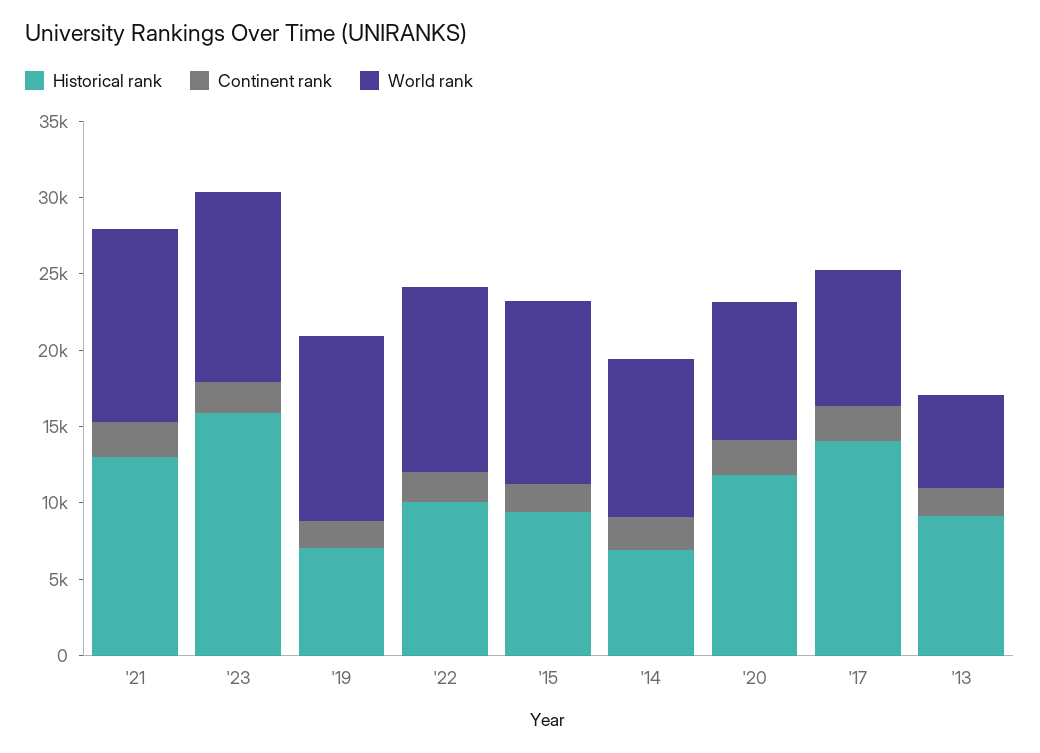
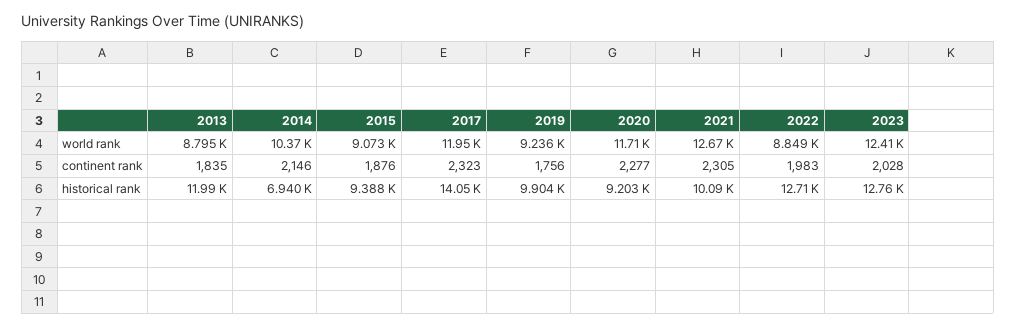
  {
    "Historical rank": {
-     "'21": 13000,
+     "'21": 10090,
-     "'23": 16000,
+     "'23": 12760,
-     "'19": 7000,
+     "'19": 9904,
-     "'22": 10000,
+     "'22": 12710,
      "'15": 9388,
      "'14": 6940,
-     "'20": 12000,
+     "'20": 9203,
      "'17": 14050,
-     "'13": 9000
+     "'13": 11990
    },
    "Continent rank": {
      "'21": 2305,
      "'23": 2028,
      "'19": 1756,
      "'22": 1983,
      "'15": 1876,
      "'14": 2146,
      "'20": 2277,
      "'17": 2323,
      "'13": 1835
    },
    "World rank": {
      "'21": 12670,
      "'23": 12410,
-     "'19": 12000,
+     "'19": 9236,
-     "'22": 12000,
+     "'22": 8849,
-     "'15": 12000,
+     "'15": 9073,
      "'14": 10370,
-     "'20": 9000,
+     "'20": 11710,
-     "'17": 9000,
+     "'17": 11950,
-     "'13": 6000
+     "'13": 8795
    }
  }

